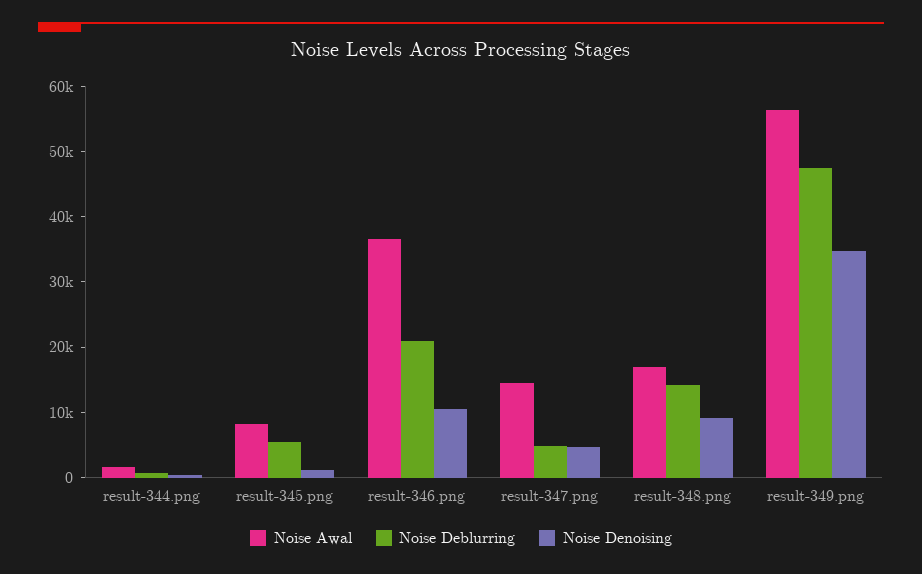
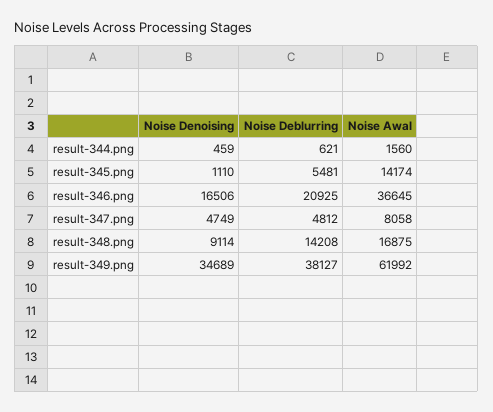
  {
    "Noise Awal": {
      "result-344.png": 1560,
-     "result-345.png": 8000,
+     "result-345.png": 14174,
      "result-346.png": 36645,
-     "result-347.png": 14000,
+     "result-347.png": 8058,
      "result-348.png": 16875,
-     "result-349.png": 56000
+     "result-349.png": 61992
    },
    "Noise Deblurring": {
      "result-344.png": 621,
      "result-345.png": 5481,
      "result-346.png": 20925,
      "result-347.png": 4812,
      "result-348.png": 14208,
-     "result-349.png": 48000
+     "result-349.png": 38127
    },
    "Noise Denoising": {
      "result-344.png": 459,
      "result-345.png": 1110,
-     "result-346.png": 10000,
+     "result-346.png": 16506,
      "result-347.png": 4749,
      "result-348.png": 9114,
      "result-349.png": 34689
    }
  }

